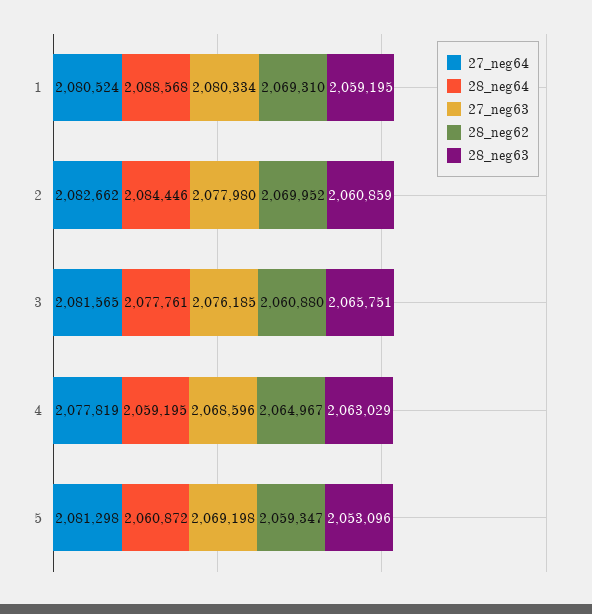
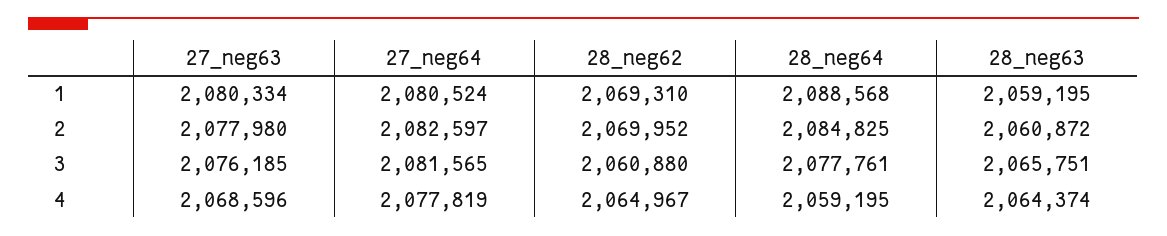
  {
    "27_neg64": {
      "1": 2080524,
-     "2": 2082662,
+     "2": 2082597,
      "3": 2081565,
-     "4": 2077819,
+     "4": 2077819
-     "5": 2081298
    },
    "28_neg64": {
      "1": 2088568,
-     "2": 2084446,
+     "2": 2084825,
      "3": 2077761,
-     "4": 2059195,
+     "4": 2059195
-     "5": 2060872
    },
    "27_neg63": {
      "1": 2080334,
      "2": 2077980,
      "3": 2076185,
-     "4": 2068596,
+     "4": 2068596
-     "5": 2069198
    },
    "28_neg62": {
      "1": 2069310,
      "2": 2069952,
      "3": 2060880,
-     "4": 2064967,
+     "4": 2064967
-     "5": 2059347
    },
    "28_neg63": {
      "1": 2059195,
-     "2": 2060859,
+     "2": 2060872,
      "3": 2065751,
-     "4": 2063029,
+     "4": 2064374
-     "5": 2053096
    }
  }

